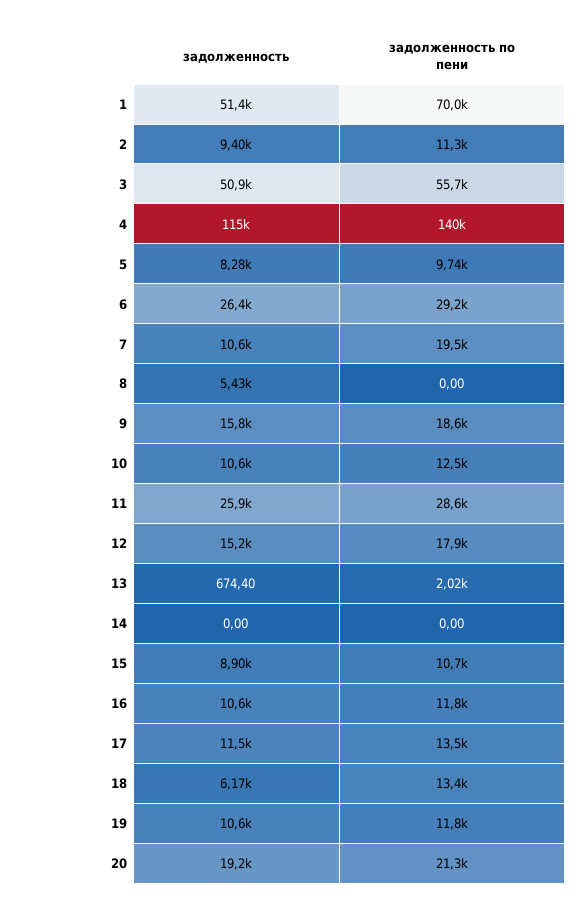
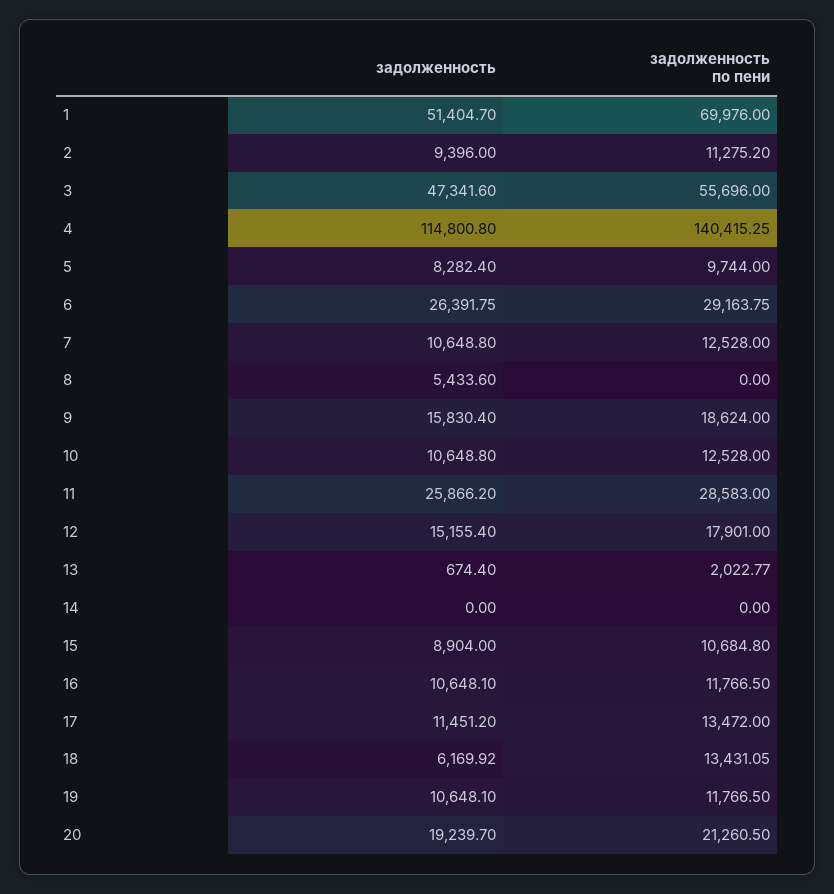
  {
    "задолженность": {
      "1": 51404.7,
      "2": 9396,
-     "3": 50900,
+     "3": 47341.6,
      "4": 114800.8,
      "5": 8282.4,
      "6": 26391.75,
      "7": 10648.8,
      "8": 5433.6,
      "9": 15830.4,
      "10": 10648.8,
      "11": 25866.2,
      "12": 15155.4,
      "13": 674.4,
      "14": 0,
      "15": 8904,
      "16": 10648.1,
      "17": 11451.2,
      "18": 6169.92,
      "19": 10648.1,
      "20": 19239.7
    },
    "задолженность по пени": {
      "1": 69976,
      "2": 11275.2,
      "3": 55696,
      "4": 140415.25,
      "5": 9744,
      "6": 29163.75,
-     "7": 19500,
+     "7": 12528,
      "8": 0,
      "9": 18624,
      "10": 12528,
      "11": 28583,
      "12": 17901,
      "13": 2022.77,
      "14": 0,
      "15": 10684.8,
      "16": 11766.5,
      "17": 13472,
      "18": 13431.05,
      "19": 11766.5,
      "20": 21260.5
    }
  }

